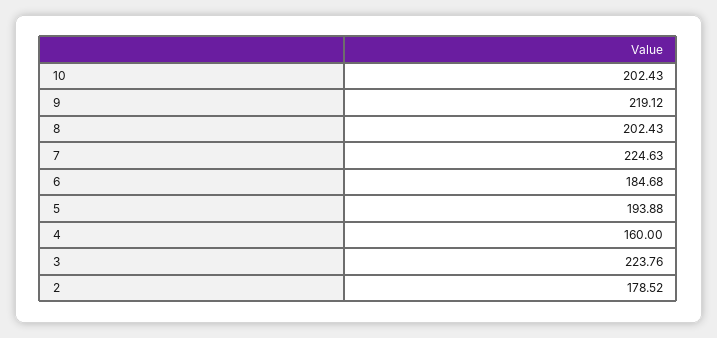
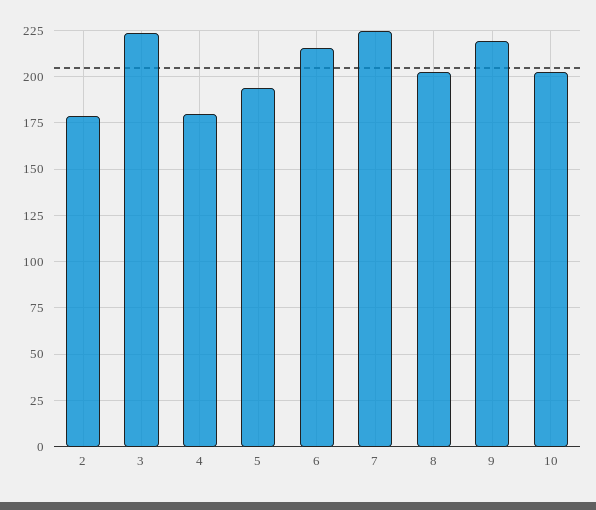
  {
    "10": 202.43,
    "9": 219.12,
    "8": 202.43,
    "7": 224.63,
-   "6": 184.68,
+   "6": 215,
    "5": 193.88,
-   "4": 160,
+   "4": 180,
    "3": 223.76,
    "2": 178.52
  }

